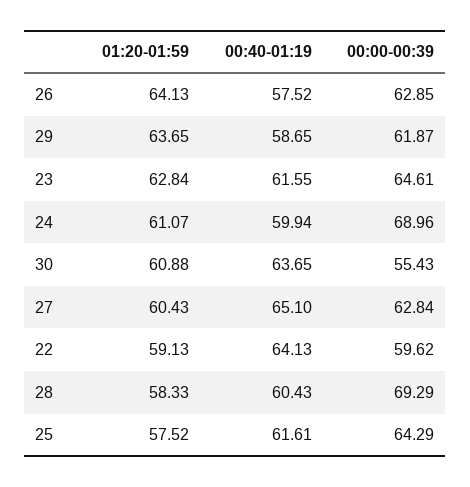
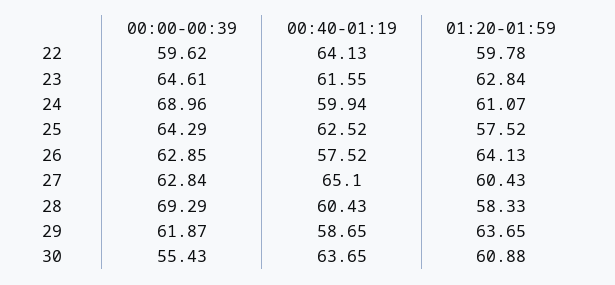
  {
    "01:20-01:59": {
      "26": 64.13,
      "29": 63.65,
      "23": 62.84,
      "24": 61.07,
      "30": 60.88,
      "27": 60.43,
-     "22": 59.13,
+     "22": 59.78,
      "28": 58.33,
      "25": 57.52
    },
    "00:40-01:19": {
      "26": 57.52,
      "29": 58.65,
      "23": 61.55,
      "24": 59.94,
      "30": 63.65,
      "27": 65.1,
      "22": 64.13,
      "28": 60.43,
-     "25": 61.61
+     "25": 62.52
    },
    "00:00-00:39": {
      "26": 62.85,
      "29": 61.87,
      "23": 64.61,
      "24": 68.96,
      "30": 55.43,
      "27": 62.84,
      "22": 59.62,
      "28": 69.29,
      "25": 64.29
    }
  }

